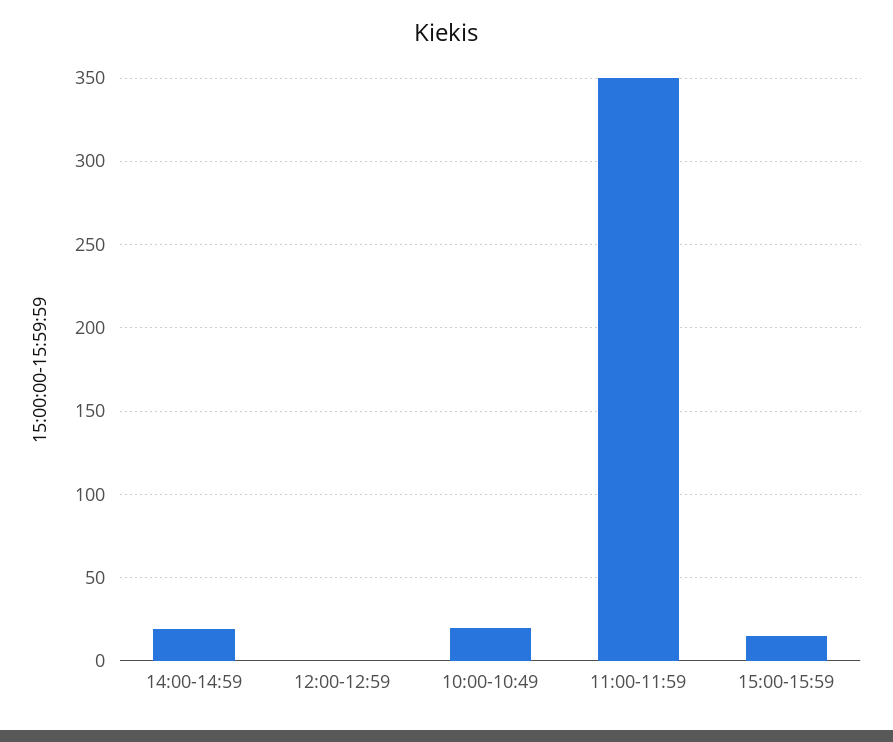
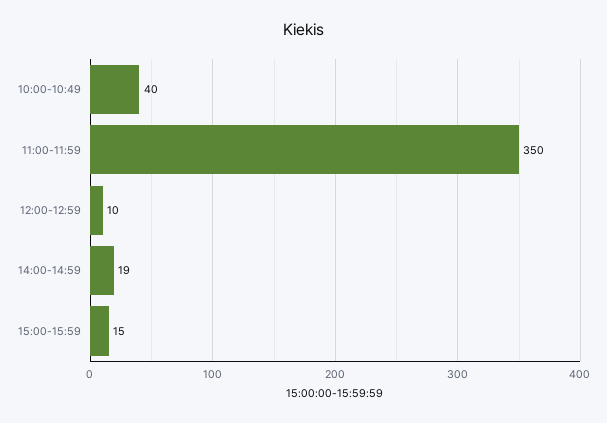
  {
    "14:00-14:59": 19,
-   "12:00-12:59": 0,
+   "12:00-12:59": 10,
-   "10:00-10:49": 20,
+   "10:00-10:49": 40,
    "11:00-11:59": 350,
    "15:00-15:59": 15
  }

